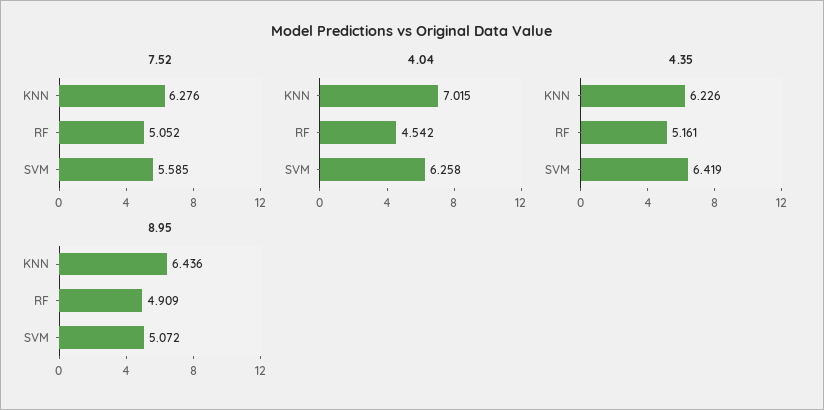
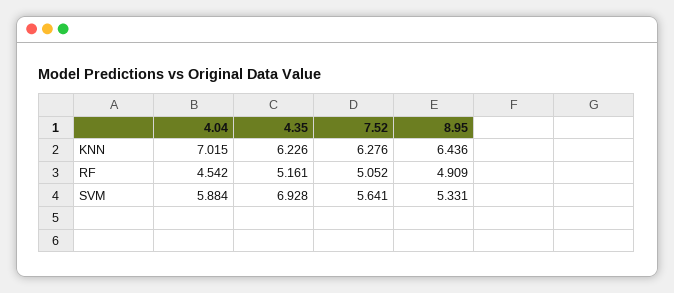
  {
    "7.52": {
      "KNN": 6.276,
      "RF": 5.052,
-     "SVM": 5.585
+     "SVM": 5.641
    },
    "4.04": {
      "KNN": 7.015,
      "RF": 4.542,
-     "SVM": 6.258
+     "SVM": 5.884
    },
    "4.35": {
      "KNN": 6.226,
      "RF": 5.161,
-     "SVM": 6.419
+     "SVM": 6.928
    },
    "8.95": {
      "KNN": 6.436,
      "RF": 4.909,
-     "SVM": 5.072
+     "SVM": 5.331
    }
  }

